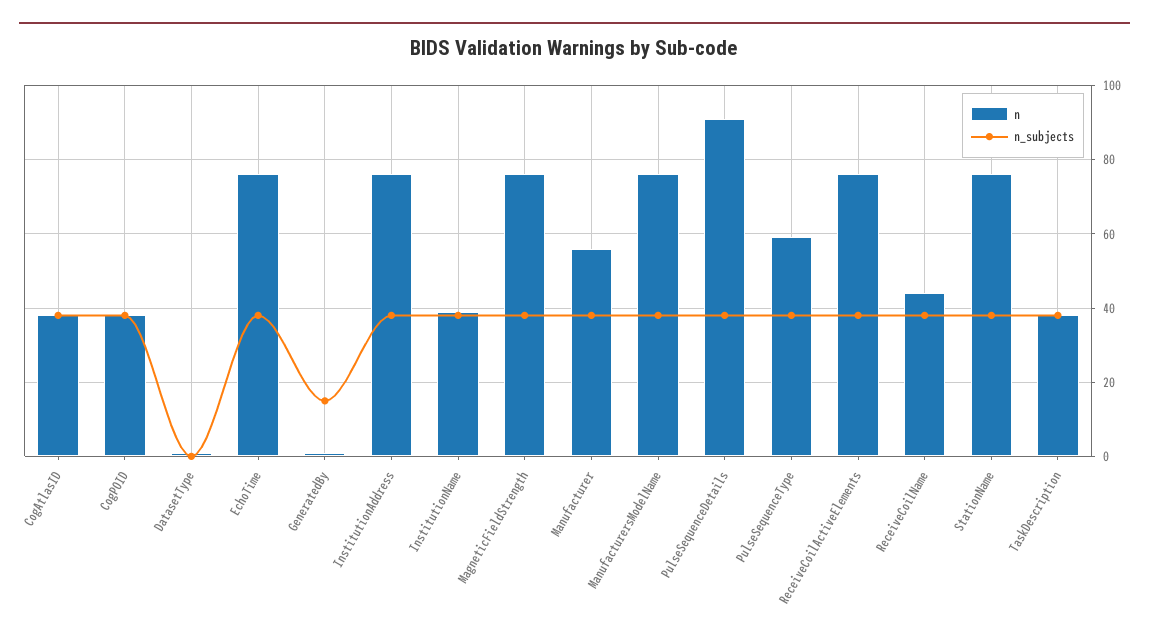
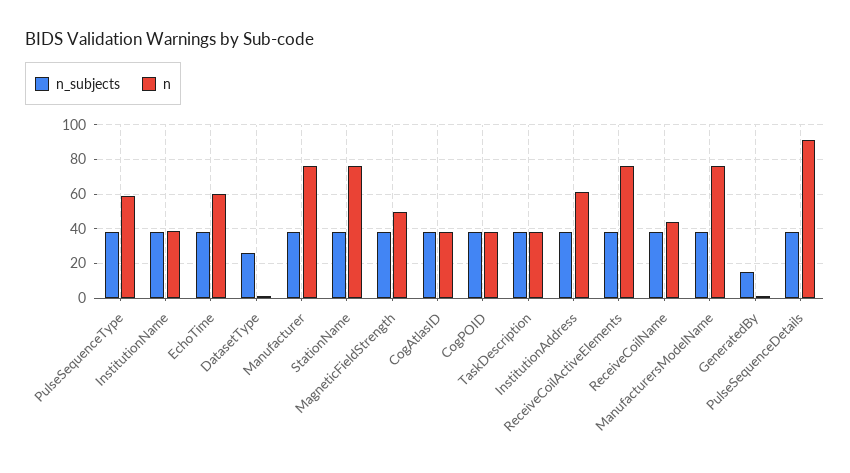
  {
    "n": {
      "CogAtlasID": 40,
      "CogPOID": 40,
      "DatasetType": 0,
-     "EchoTime": 75,
+     "EchoTime": 60,
      "GeneratedBy": 0,
-     "InstitutionAddress": 75,
+     "InstitutionAddress": 60,
      "InstitutionName": 40,
-     "MagneticFieldStrength": 75,
+     "MagneticFieldStrength": 50,
-     "Manufacturer": 55,
+     "Manufacturer": 75,
      "ManufacturersModelName": 75,
      "PulseSequenceDetails": 90,
      "PulseSequenceType": 60,
      "ReceiveCoilActiveElements": 75,
      "ReceiveCoilName": 45,
      "StationName": 75,
      "TaskDescription": 40
    },
    "n_subjects": {
      "CogAtlasID": 40,
      "CogPOID": 40,
-     "DatasetType": 0,
+     "DatasetType": 25,
      "EchoTime": 40,
      "GeneratedBy": 15,
      "InstitutionAddress": 40,
      "InstitutionName": 40,
      "MagneticFieldStrength": 40,
      "Manufacturer": 40,
      "ManufacturersModelName": 40,
      "PulseSequenceDetails": 40,
      "PulseSequenceType": 40,
      "ReceiveCoilActiveElements": 40,
      "ReceiveCoilName": 40,
      "StationName": 40,
      "TaskDescription": 40
    }
  }

